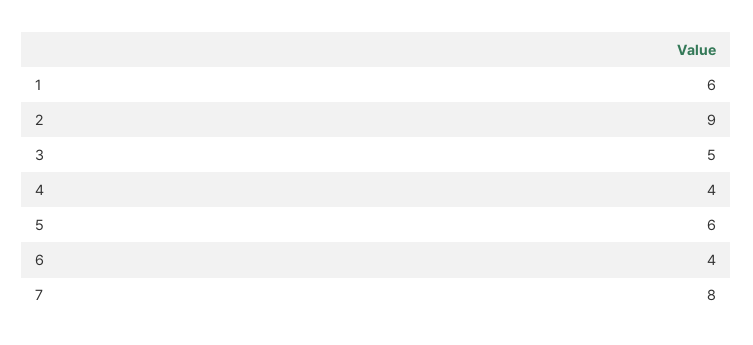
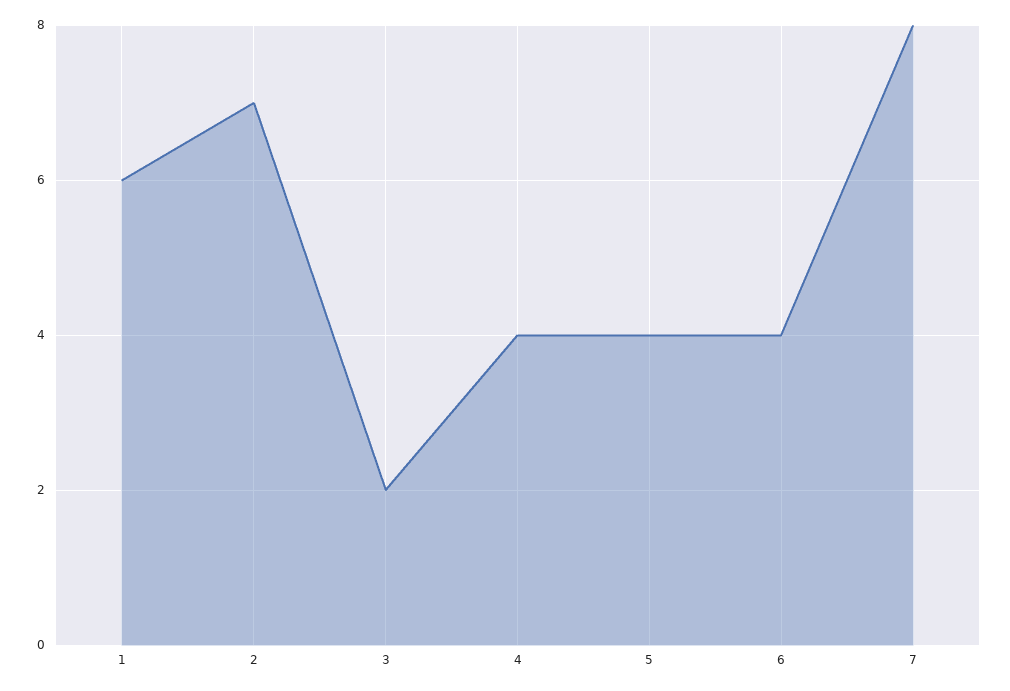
  {
    "1": 6,
-   "2": 9,
+   "2": 7,
-   "3": 5,
+   "3": 2,
    "4": 4,
-   "5": 6,
+   "5": 4,
    "6": 4,
    "7": 8
  }

